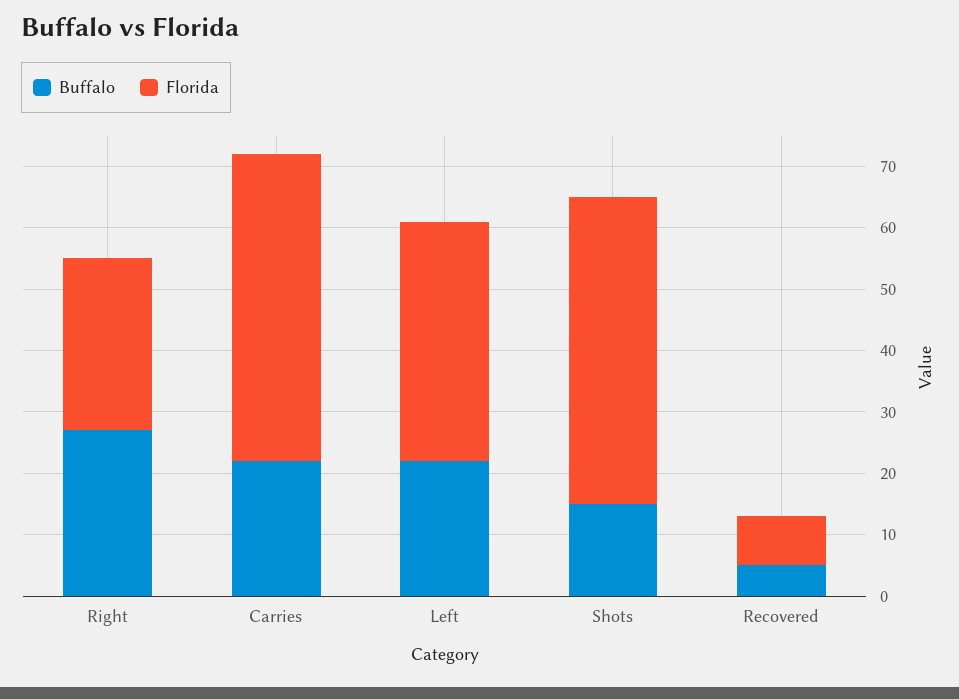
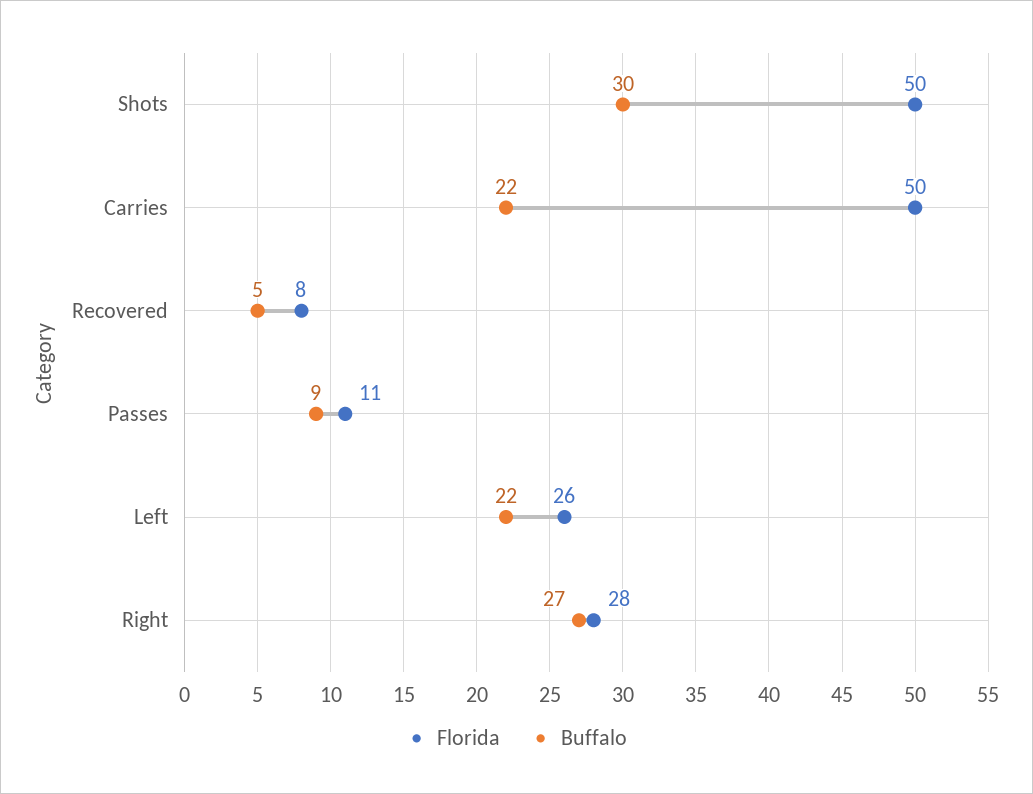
  {
    "Buffalo": {
      "Right": 27,
      "Carries": 22,
      "Left": 22,
-     "Shots": 15,
+     "Shots": 30,
-     "Recovered": 5
+     "Recovered": 5,
+     "Passes": 9
    },
    "Florida": {
      "Right": 28,
      "Carries": 50,
-     "Left": 40,
+     "Left": 26,
      "Shots": 50,
-     "Recovered": 8
+     "Recovered": 8,
+     "Passes": 11
    }
  }

